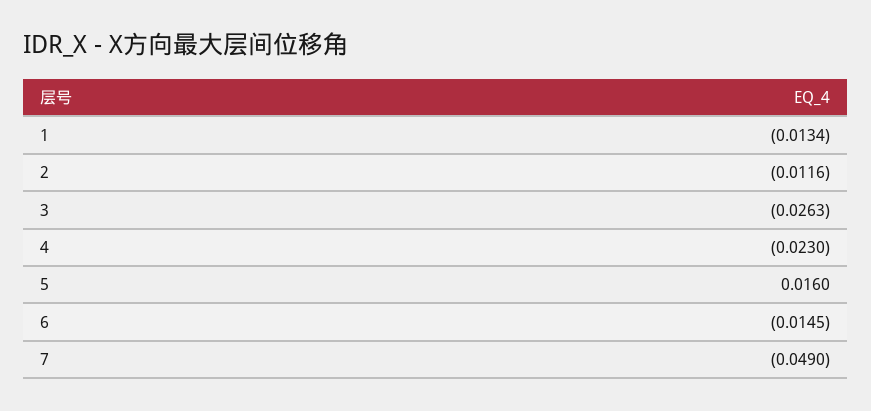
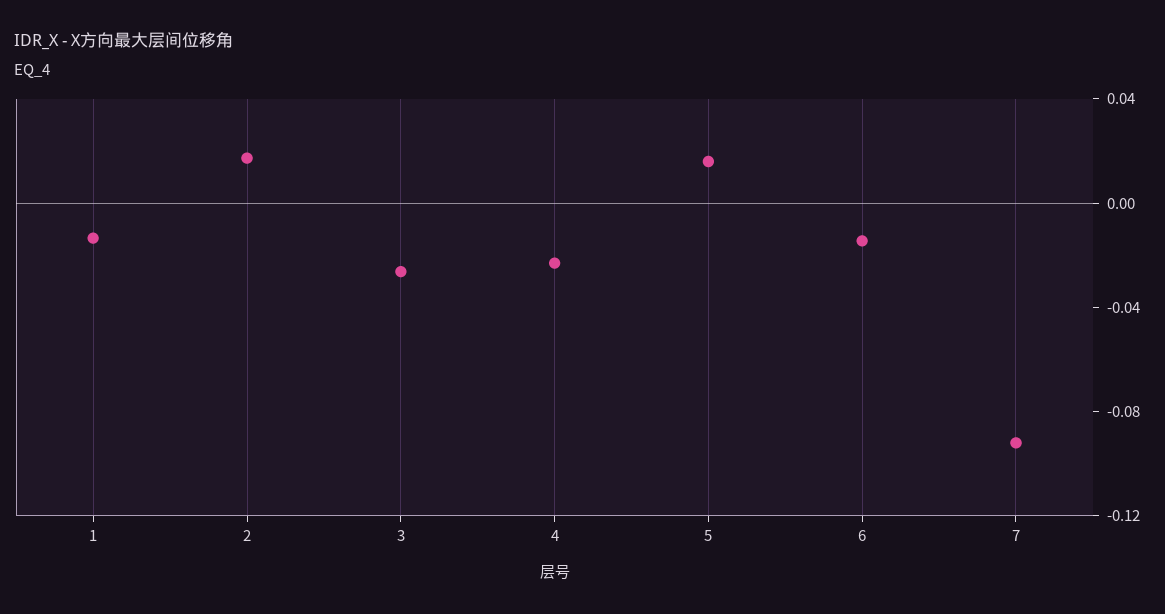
  {
    "1": -0.0134,
-   "2": -0.0116,
+   "2": 0.02,
    "3": -0.0263,
    "4": -0.023,
    "5": 0.016,
    "6": -0.0145,
-   "7": -0.049
+   "7": -0.09
  }

